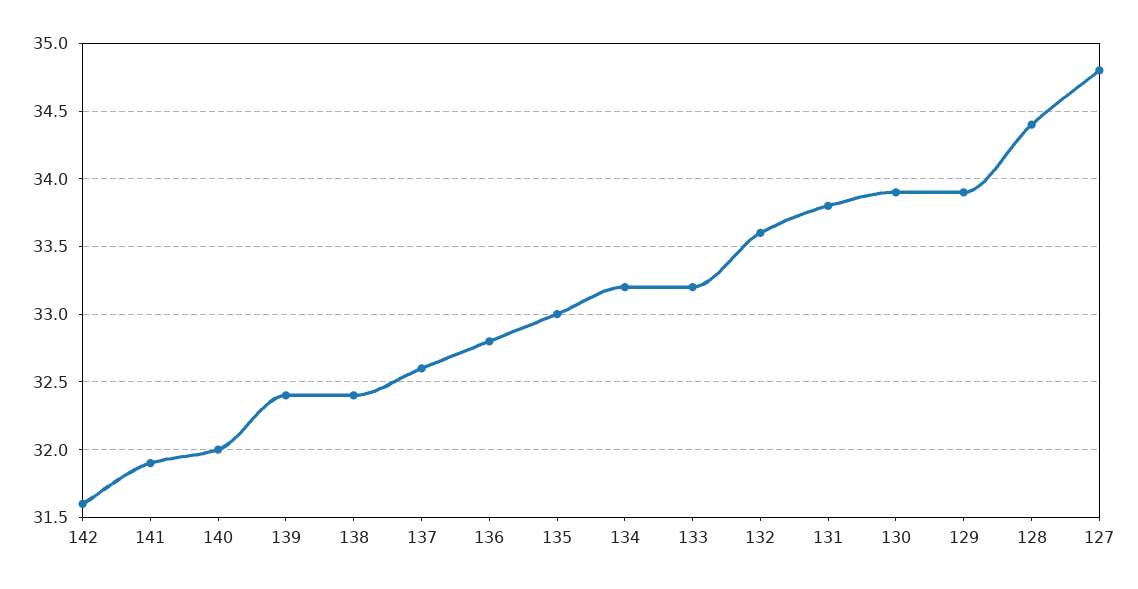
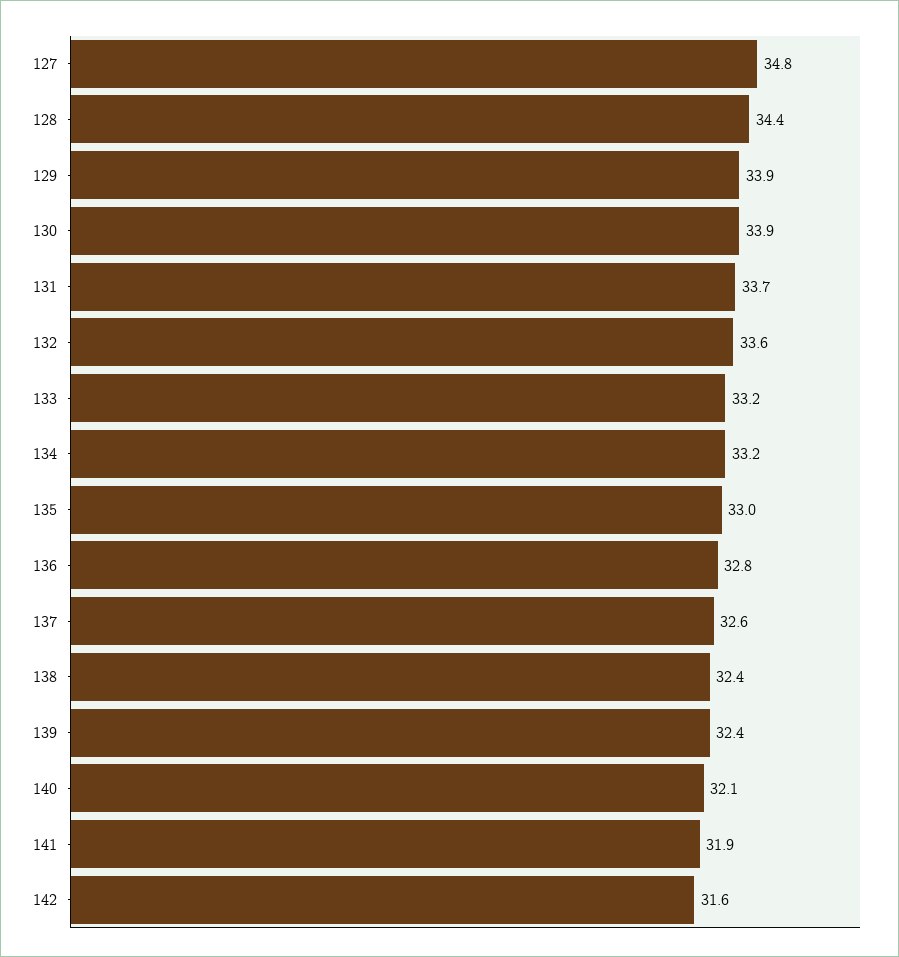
  {
    "142": 31.6,
    "141": 31.9,
-   "140": 32,
+   "140": 32.1,
    "139": 32.4,
    "138": 32.4,
    "137": 32.6,
    "136": 32.8,
    "135": 33,
    "134": 33.2,
    "133": 33.2,
    "132": 33.6,
-   "131": 33.8,
+   "131": 33.7,
    "130": 33.9,
    "129": 33.9,
    "128": 34.4,
    "127": 34.8
  }

